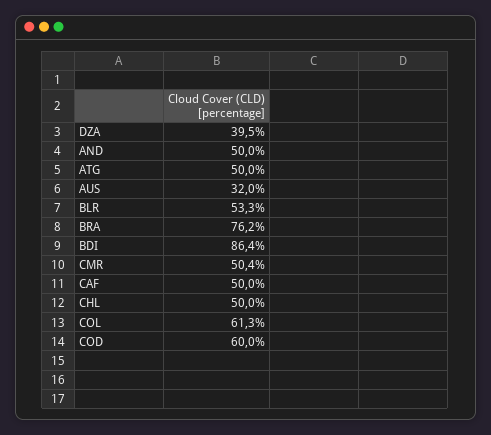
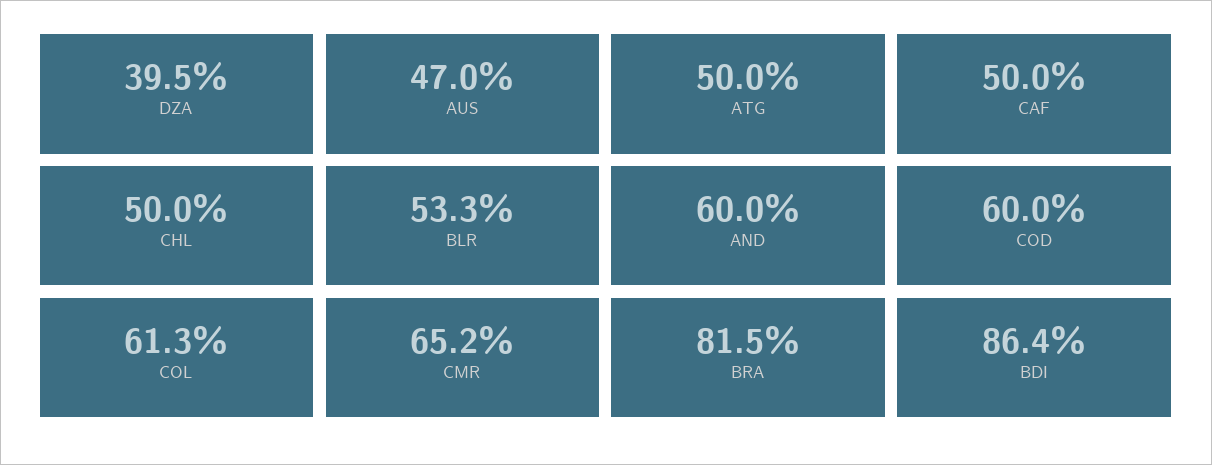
  {
    "DZA": 39.5,
-   "AND": 50,
+   "AND": 60,
    "ATG": 50,
-   "AUS": 32,
+   "AUS": 47,
    "BLR": 53.3,
-   "BRA": 76.2,
+   "BRA": 81.5,
    "BDI": 86.4,
-   "CMR": 50.4,
+   "CMR": 65.2,
    "CAF": 50,
    "CHL": 50,
    "COL": 61.3,
    "COD": 60
  }

